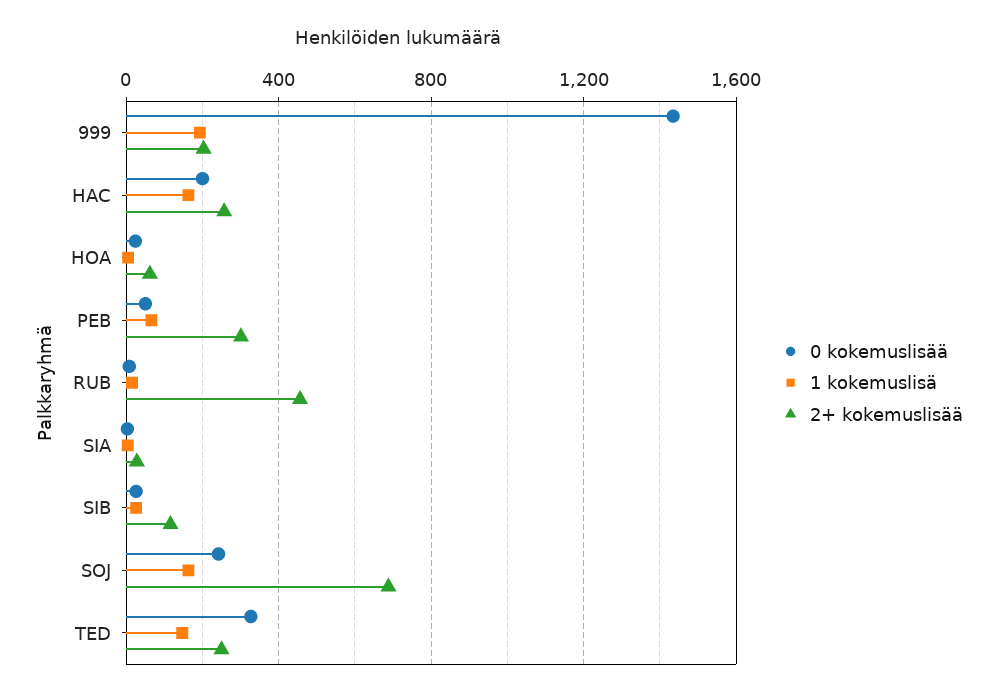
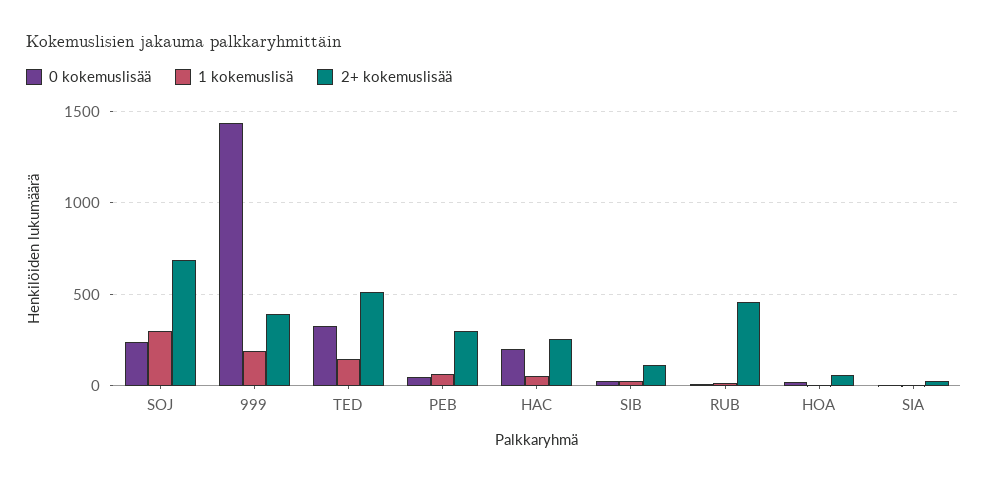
  {
    "0 kokemuslisää": {
      "999": 1450,
      "HAC": 200,
      "HOA": 0,
      "PEB": 50,
      "RUB": 0,
      "SIA": 0,
      "SIB": 50,
      "SOJ": 250,
      "TED": 350
    },
    "1 kokemuslisä": {
      "999": 200,
-     "HAC": 150,
+     "HAC": 50,
      "HOA": 0,
      "PEB": 50,
      "RUB": 0,
      "SIA": 0,
      "SIB": 50,
-     "SOJ": 150,
+     "SOJ": 300,
      "TED": 150
    },
    "2+ kokemuslisää": {
-     "999": 200,
+     "999": 400,
      "HAC": 250,
      "HOA": 50,
      "PEB": 300,
      "RUB": 450,
      "SIA": 50,
      "SIB": 100,
      "SOJ": 700,
-     "TED": 250
+     "TED": 500
    }
  }

